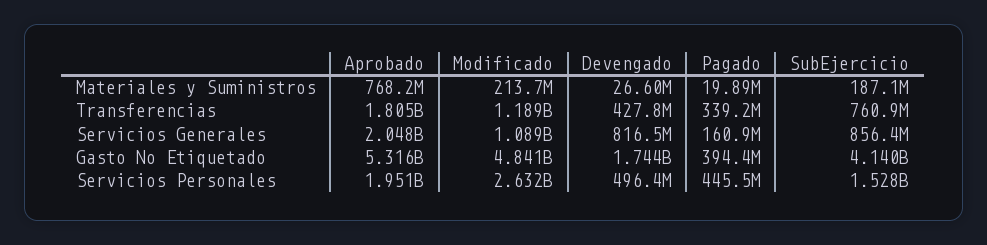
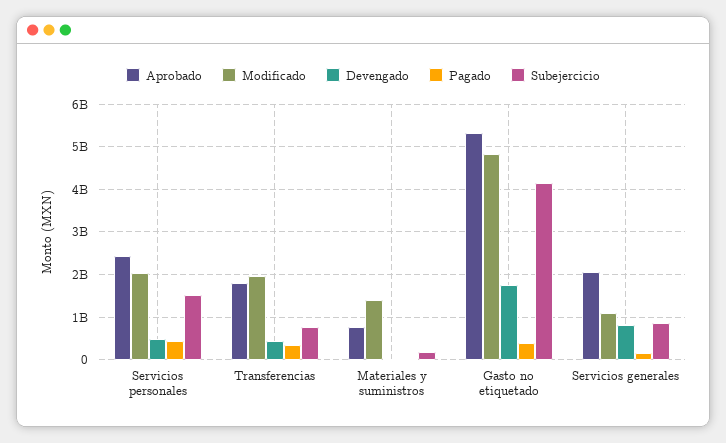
  {
    "Aprobado": {
      "Materiales y Suministros": 768200000,
      "Transferencias": 1805000000,
      "Servicios Generales": 2048000000,
      "Gasto No Etiquetado": 5316000000,
-     "Servicios Personales": 1951000000
+     "Servicios Personales": 2400000000
    },
    "Modificado": {
-     "Materiales y Suministros": 213700000,
+     "Materiales y Suministros": 1400000000,
-     "Transferencias": 1189000000,
+     "Transferencias": 2000000000,
      "Servicios Generales": 1089000000,
      "Gasto No Etiquetado": 4841000000,
-     "Servicios Personales": 2632000000
+     "Servicios Personales": 2000000000
    },
    "Devengado": {
      "Materiales y Suministros": 26600000,
      "Transferencias": 427800000,
      "Servicios Generales": 816500000,
      "Gasto No Etiquetado": 1744000000,
      "Servicios Personales": 496400000
    },
    "Pagado": {
      "Materiales y Suministros": 19890000,
      "Transferencias": 339200000,
      "Servicios Generales": 160900000,
      "Gasto No Etiquetado": 394400000,
      "Servicios Personales": 445500000
    },
    "SubEjercicio": {
      "Materiales y Suministros": 187100000,
      "Transferencias": 760900000,
      "Servicios Generales": 856400000,
      "Gasto No Etiquetado": 4140000000,
      "Servicios Personales": 1528000000
    }
  }

